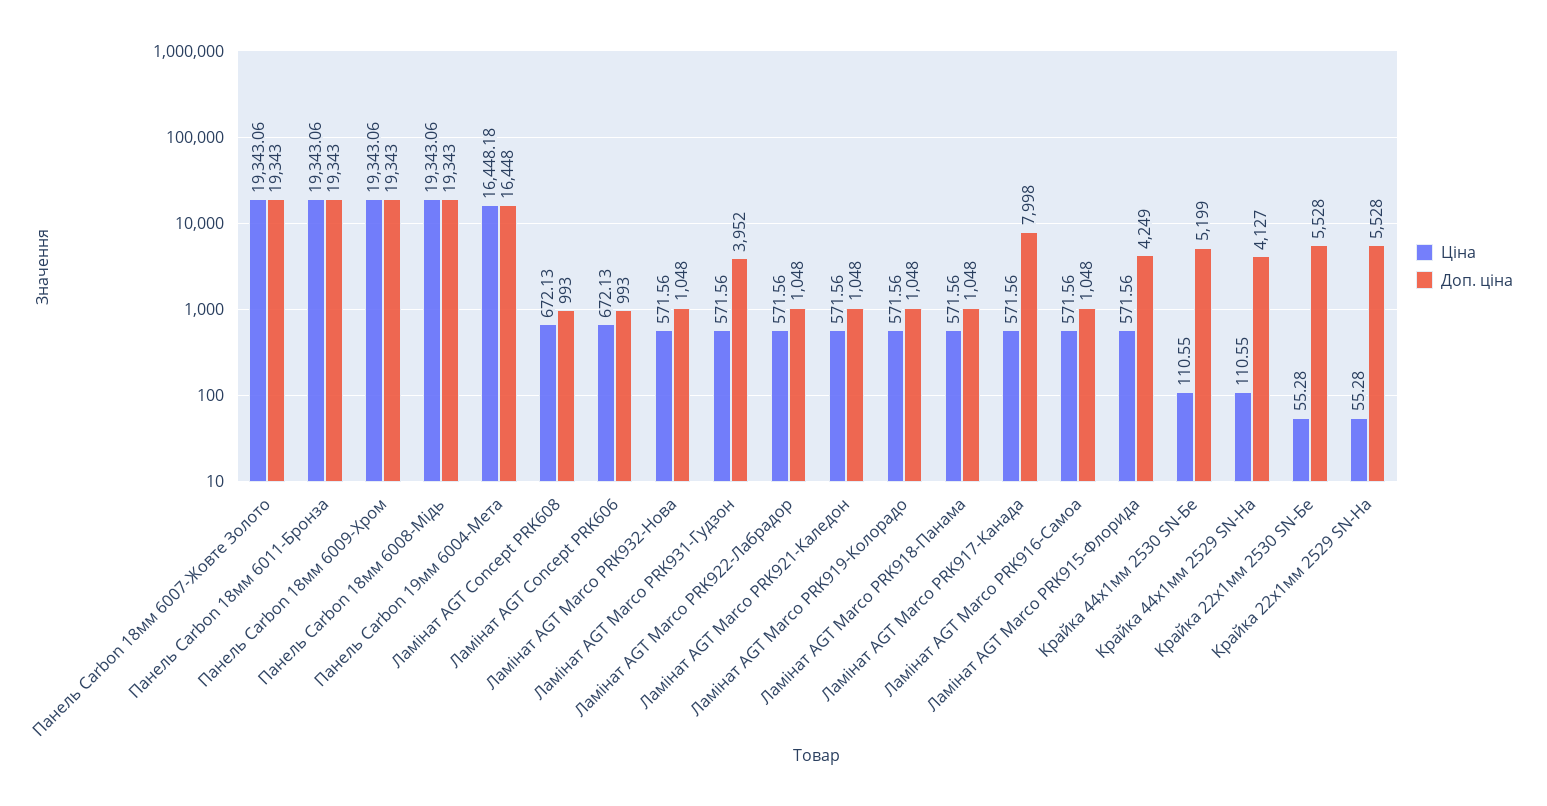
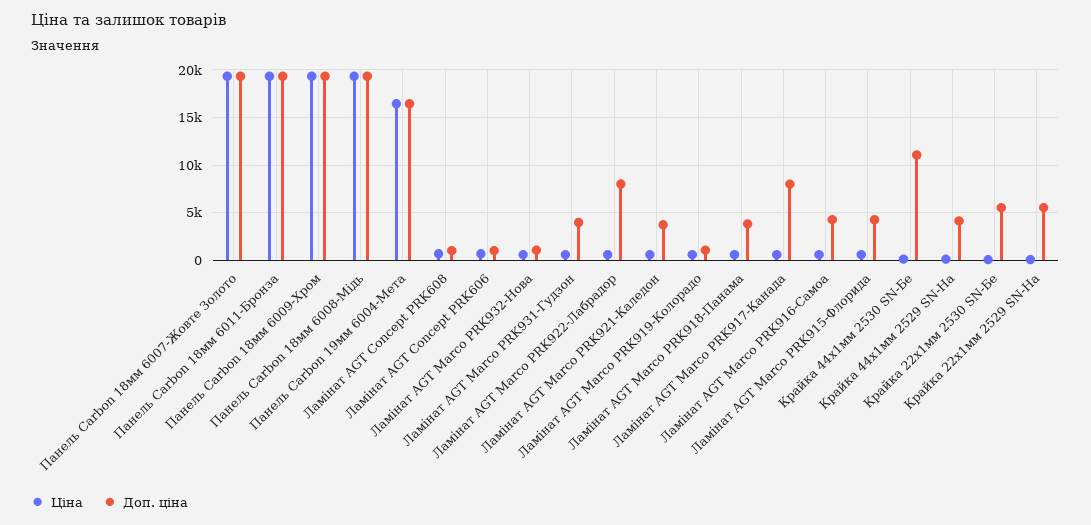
  {
    "Ціна": {
      "Панель Carbon 18мм 6007-Жовте Золото": 19343.06,
      "Панель Carbon 18мм 6011-Бронза": 19343.06,
      "Панель Carbon 18мм 6009-Хром": 19343.06,
      "Панель Carbon 18мм 6008-Мідь": 19343.06,
      "Панель Carbon 19мм 6004-Мета": 16448.18,
      "Ламінат AGT Concept PRK608": 672.13,
      "Ламінат AGT Concept PRK606": 672.13,
      "Ламінат AGT Marco PRK932-Нова": 571.56,
      "Ламінат AGT Marco PRK931-Гудзон": 571.56,
      "Ламінат AGT Marco PRK922-Лабрадор": 571.56,
      "Ламінат AGT Marco PRK921-Каледон": 571.56,
      "Ламінат AGT Marco PRK919-Колорадо": 571.56,
      "Ламінат AGT Marco PRK918-Панама": 571.56,
      "Ламінат AGT Marco PRK917-Канада": 571.56,
      "Ламінат AGT Marco PRK916-Самоа": 571.56,
      "Ламінат AGT Marco PRK915-Флорида": 571.56,
      "Крайка 44x1мм 2530 SN-Бе": 110.55,
      "Крайка 44x1мм 2529 SN-На": 110.55,
      "Крайка 22x1мм 2530 SN-Бе": 55.28,
      "Крайка 22x1мм 2529 SN-На": 55.28
    },
    "Доп. ціна": {
      "Панель Carbon 18мм 6007-Жовте Золото": 19343,
      "Панель Carbon 18мм 6011-Бронза": 19343,
      "Панель Carbon 18мм 6009-Хром": 19343,
      "Панель Carbon 18мм 6008-Мідь": 19343,
      "Панель Carbon 19мм 6004-Мета": 16448,
      "Ламінат AGT Concept PRK608": 993,
      "Ламінат AGT Concept PRK606": 993,
      "Ламінат AGT Marco PRK932-Нова": 1048,
      "Ламінат AGT Marco PRK931-Гудзон": 3952,
-     "Ламінат AGT Marco PRK922-Лабрадор": 1048,
+     "Ламінат AGT Marco PRK922-Лабрадор": 8000,
-     "Ламінат AGT Marco PRK921-Каледон": 1048,
+     "Ламінат AGT Marco PRK921-Каледон": 4000,
      "Ламінат AGT Marco PRK919-Колорадо": 1048,
-     "Ламінат AGT Marco PRK918-Панама": 1048,
+     "Ламінат AGT Marco PRK918-Панама": 4000,
      "Ламінат AGT Marco PRK917-Канада": 7998,
-     "Ламінат AGT Marco PRK916-Самоа": 1048,
+     "Ламінат AGT Marco PRK916-Самоа": 4000,
      "Ламінат AGT Marco PRK915-Флорида": 4249,
-     "Крайка 44x1мм 2530 SN-Бе": 5199,
+     "Крайка 44x1мм 2530 SN-Бе": 11000,
      "Крайка 44x1мм 2529 SN-На": 4127,
      "Крайка 22x1мм 2530 SN-Бе": 5528,
      "Крайка 22x1мм 2529 SN-На": 5528
    }
  }

